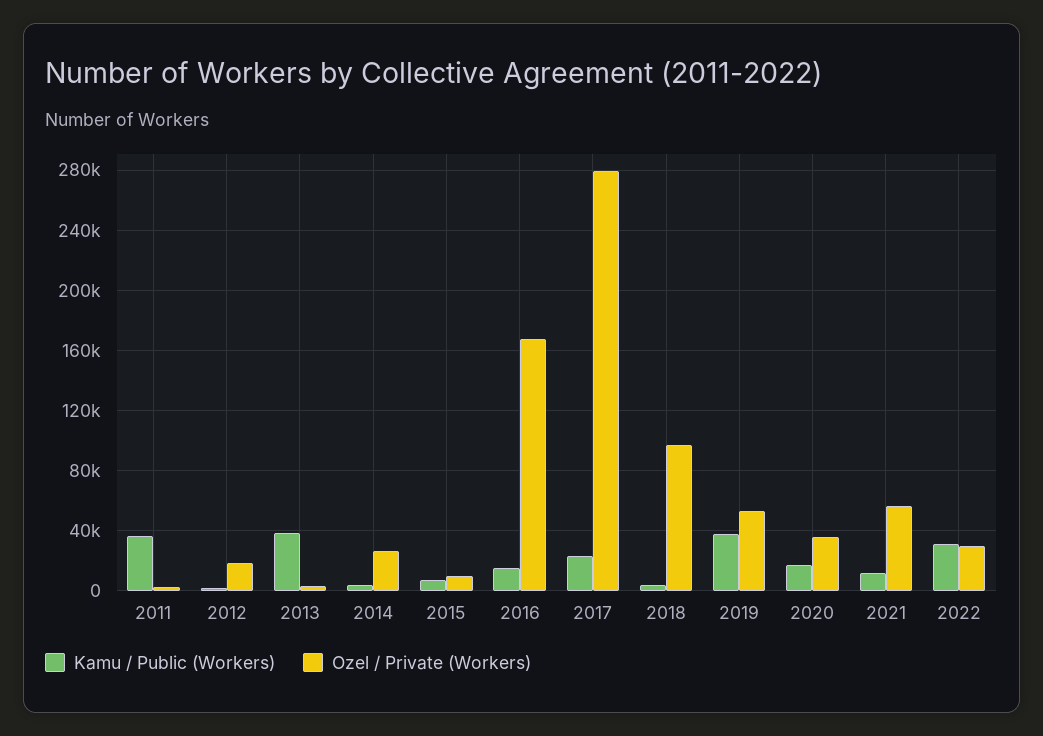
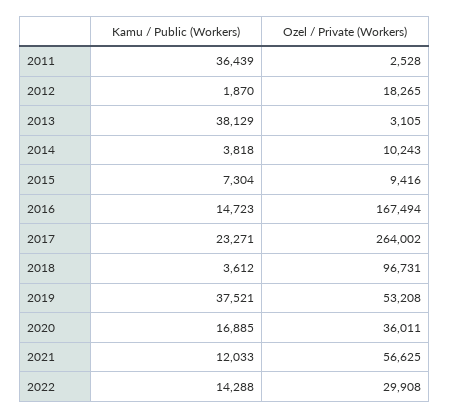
  {
    "Kamu / Public (Workers)": {
      "2011": 36439,
      "2012": 1870,
      "2013": 38129,
      "2014": 3818,
      "2015": 7304,
      "2016": 14723,
      "2017": 23271,
      "2018": 3612,
      "2019": 37521,
      "2020": 16885,
      "2021": 12033,
-     "2022": 30000
+     "2022": 14288
    },
    "Ozel / Private (Workers)": {
      "2011": 2528,
      "2012": 18265,
      "2013": 3105,
-     "2014": 25000,
+     "2014": 10243,
      "2015": 9416,
      "2016": 167494,
-     "2017": 280000,
+     "2017": 264002,
      "2018": 96731,
      "2019": 53208,
      "2020": 36011,
      "2021": 56625,
      "2022": 29908
    }
  }

